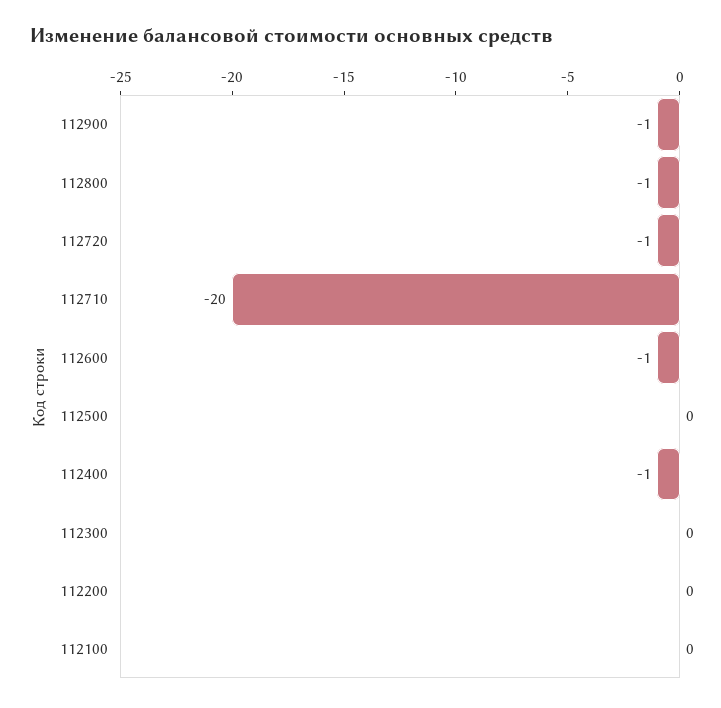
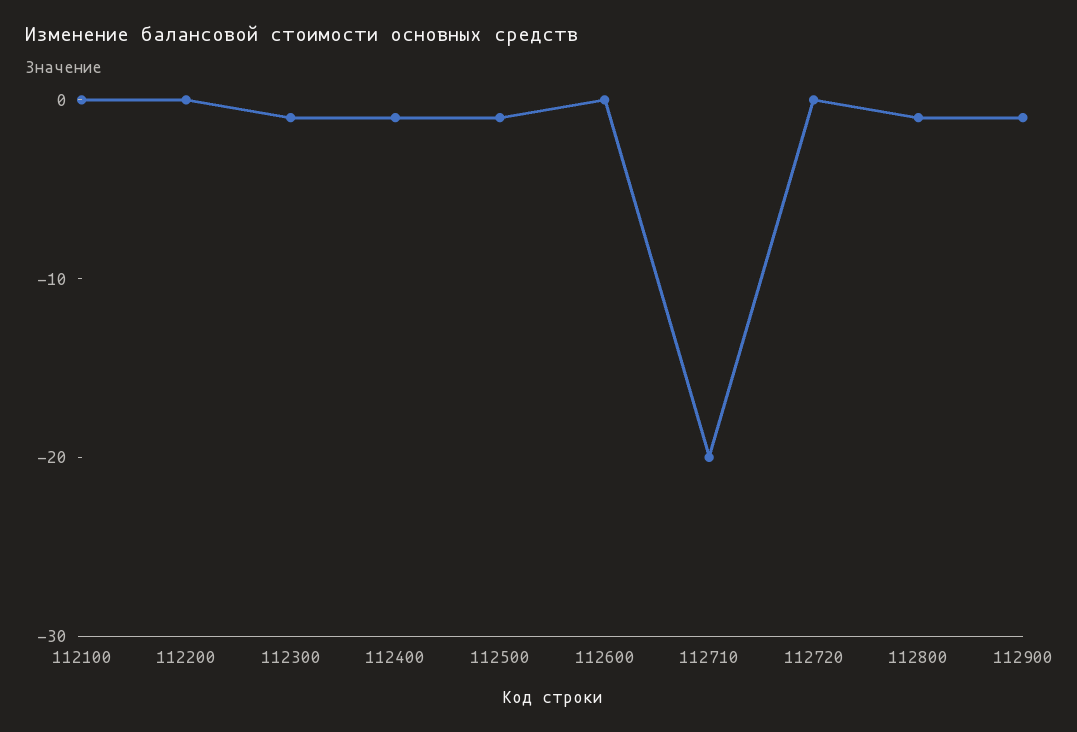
  {
    "112900": -1,
    "112800": -1,
-   "112720": -1,
+   "112720": 0,
    "112710": -20,
-   "112600": -1,
+   "112600": 0,
-   "112500": 0,
+   "112500": -1,
    "112400": -1,
-   "112300": 0,
+   "112300": -1,
    "112200": 0,
    "112100": 0
  }

